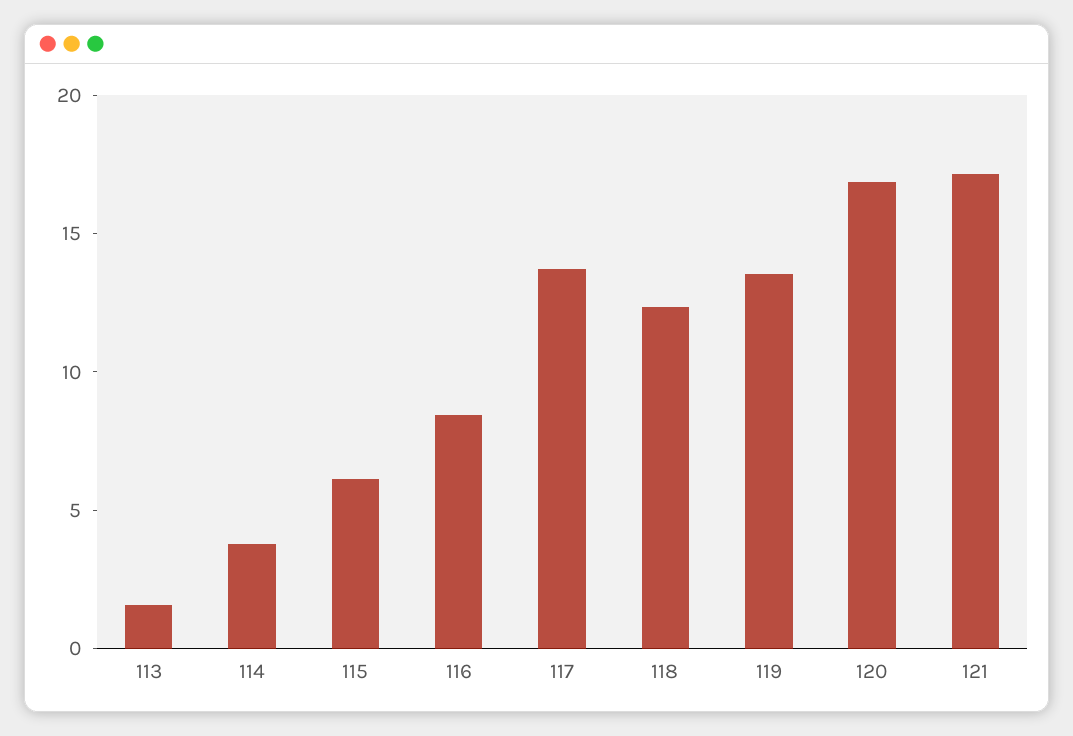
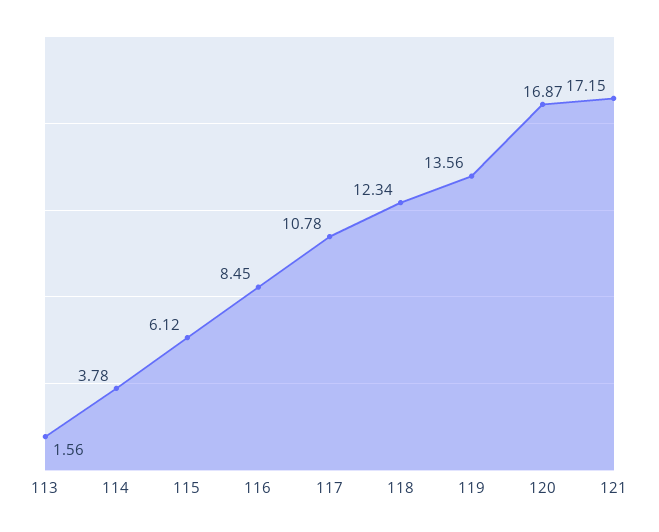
  {
    "113": 1.56,
    "114": 3.78,
    "115": 6.12,
    "116": 8.45,
-   "117": 14,
+   "117": 10.78,
    "118": 12.34,
    "119": 13.56,
    "120": 16.87,
    "121": 17.15
  }

